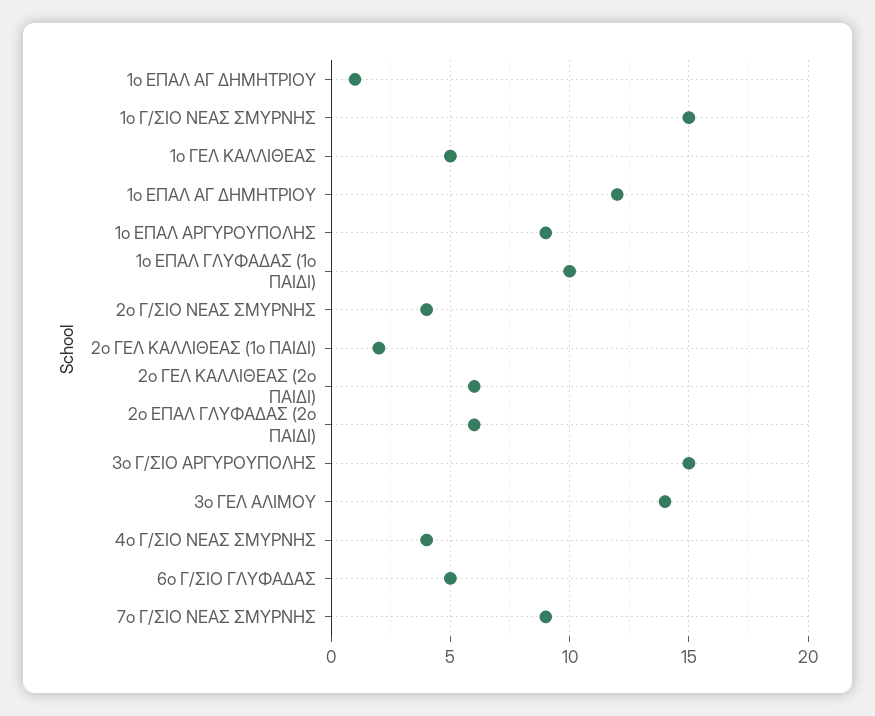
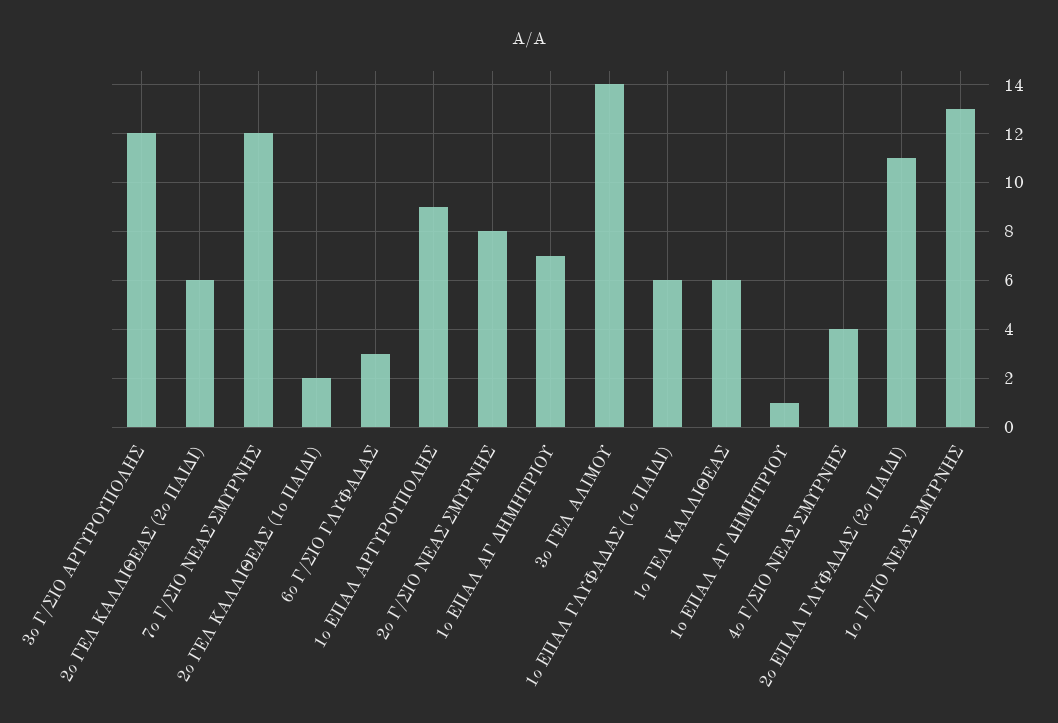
  {
    "1o ΕΠΑΛ ΑΓ ΔΗΜΗΤΡΙΟΥ": 1,
-   "1ο Γ/ΣΙΟ ΝΕΑΣ ΣΜΥΡΝΗΣ": 15,
+   "1ο Γ/ΣΙΟ ΝΕΑΣ ΣΜΥΡΝΗΣ": 13,
-   "1ο ΓΕΛ ΚΑΛΛΙΘΕΑΣ": 5,
+   "1ο ΓΕΛ ΚΑΛΛΙΘΕΑΣ": 6,
-   "1ο ΕΠΑΛ ΑΓ ΔΗΜΗΤΡΙΟΥ": 12,
+   "1ο ΕΠΑΛ ΑΓ ΔΗΜΗΤΡΙΟΥ": 7,
    "1ο ΕΠΑΛ ΑΡΓΥΡΟΥΠΟΛΗΣ": 9,
-   "1ο ΕΠΑΛ ΓΛΥΦΑΔΑΣ (1ο ΠΑΙΔΙ)": 10,
+   "1ο ΕΠΑΛ ΓΛΥΦΑΔΑΣ (1ο ΠΑΙΔΙ)": 6,
-   "2ο Γ/ΣΙΟ ΝΕΑΣ ΣΜΥΡΝΗΣ": 4,
+   "2ο Γ/ΣΙΟ ΝΕΑΣ ΣΜΥΡΝΗΣ": 8,
    "2ο ΓΕΛ ΚΑΛΛΙΘΕΑΣ (1o ΠΑΙΔΙ)": 2,
    "2ο ΓΕΛ ΚΑΛΛΙΘΕΑΣ (2ο ΠΑΙΔΙ)": 6,
-   "2ο ΕΠΑΛ ΓΛΥΦΑΔΑΣ (2ο ΠΑΙΔΙ)": 6,
+   "2ο ΕΠΑΛ ΓΛΥΦΑΔΑΣ (2ο ΠΑΙΔΙ)": 11,
-   "3ο Γ/ΣΙΟ ΑΡΓΥΡΟΥΠΟΛΗΣ": 15,
+   "3ο Γ/ΣΙΟ ΑΡΓΥΡΟΥΠΟΛΗΣ": 12,
    "3ο ΓΕΛ ΑΛΙΜΟΥ": 14,
    "4ο Γ/ΣΙΟ ΝΕΑΣ ΣΜΥΡΝΗΣ": 4,
-   "6ο Γ/ΣΙΟ ΓΛΥΦΑΔΑΣ": 5,
+   "6ο Γ/ΣΙΟ ΓΛΥΦΑΔΑΣ": 3,
-   "7ο Γ/ΣΙΟ ΝΕΑΣ ΣΜΥΡΝΗΣ": 9
+   "7ο Γ/ΣΙΟ ΝΕΑΣ ΣΜΥΡΝΗΣ": 12
  }

